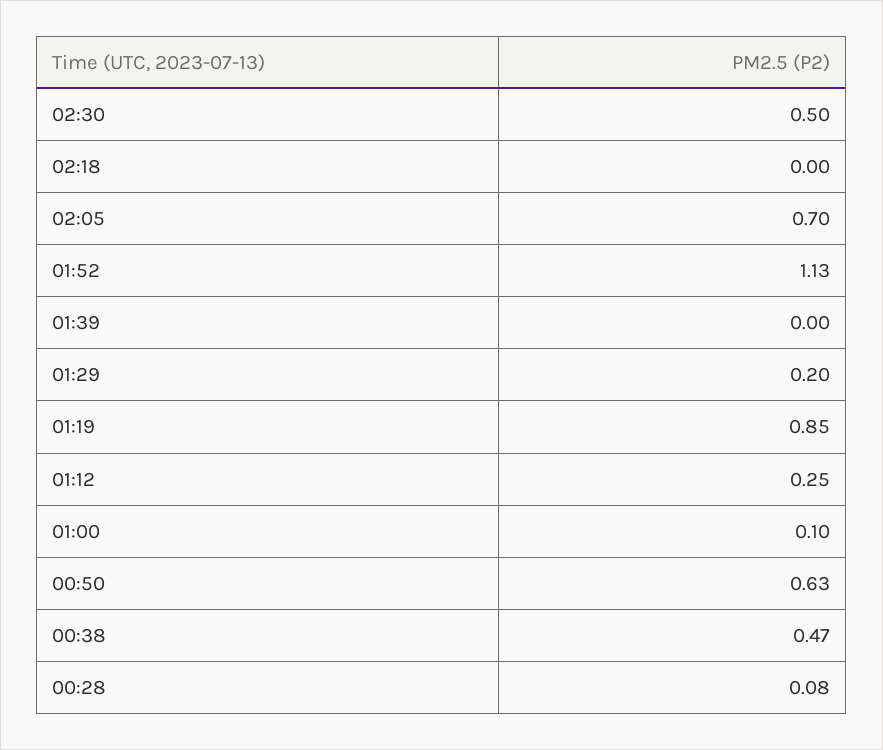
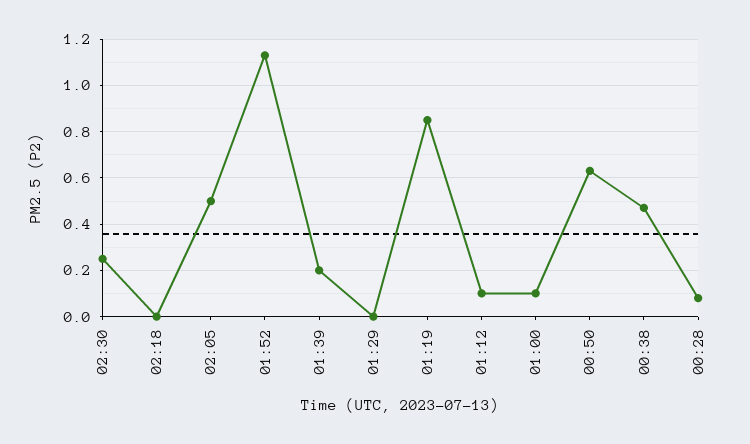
  {
-   "02:30": 0.5,
+   "02:30": 0.25,
    "02:18": 0,
-   "02:05": 0.7,
+   "02:05": 0.5,
    "01:52": 1.13,
-   "01:39": 0,
+   "01:39": 0.2,
-   "01:29": 0.2,
+   "01:29": 0,
    "01:19": 0.85,
-   "01:12": 0.25,
+   "01:12": 0.1,
    "01:00": 0.1,
    "00:50": 0.63,
    "00:38": 0.47,
    "00:28": 0.08
  }

